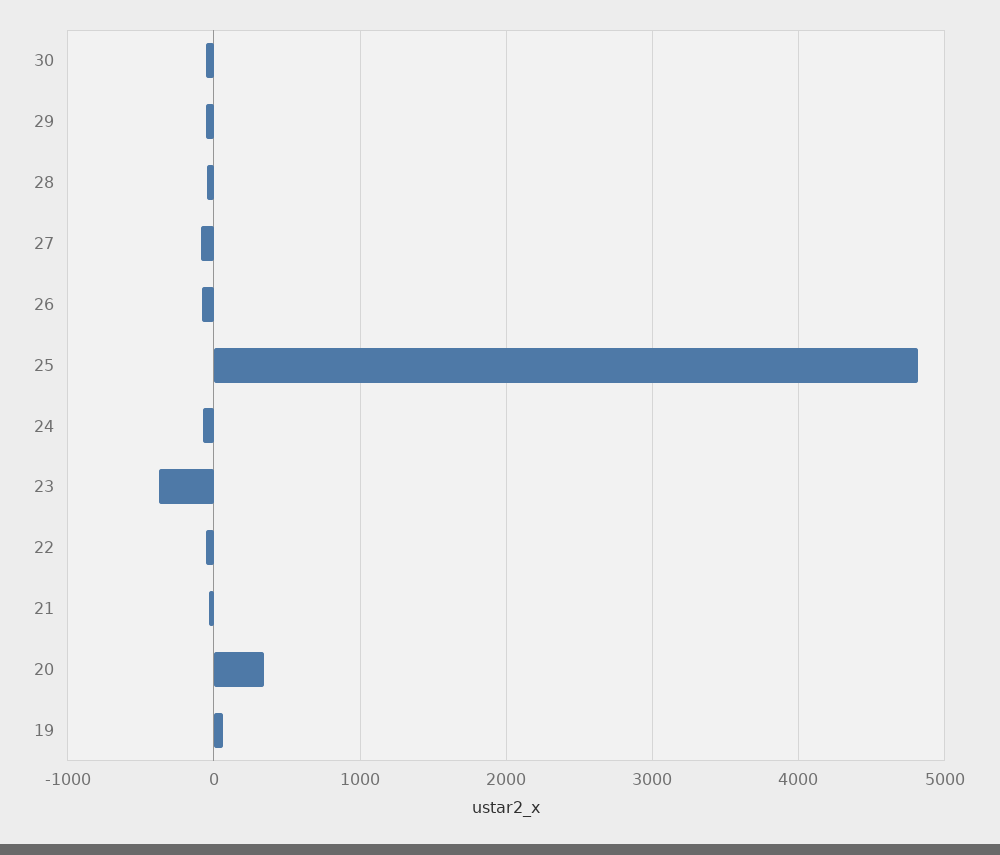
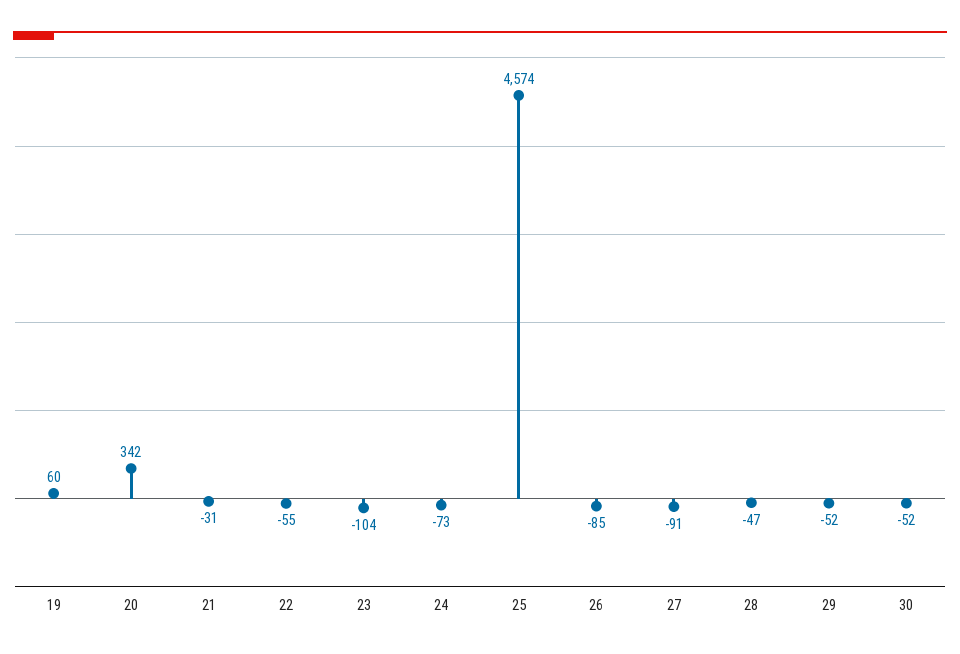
  {
    "30": -52,
    "29": -52,
    "28": -47,
    "27": -91,
    "26": -85,
-   "25": 4800,
+   "25": 4574,
    "24": -73,
-   "23": -400,
+   "23": -104,
    "22": -55,
    "21": -31,
    "20": 342,
    "19": 60
  }

